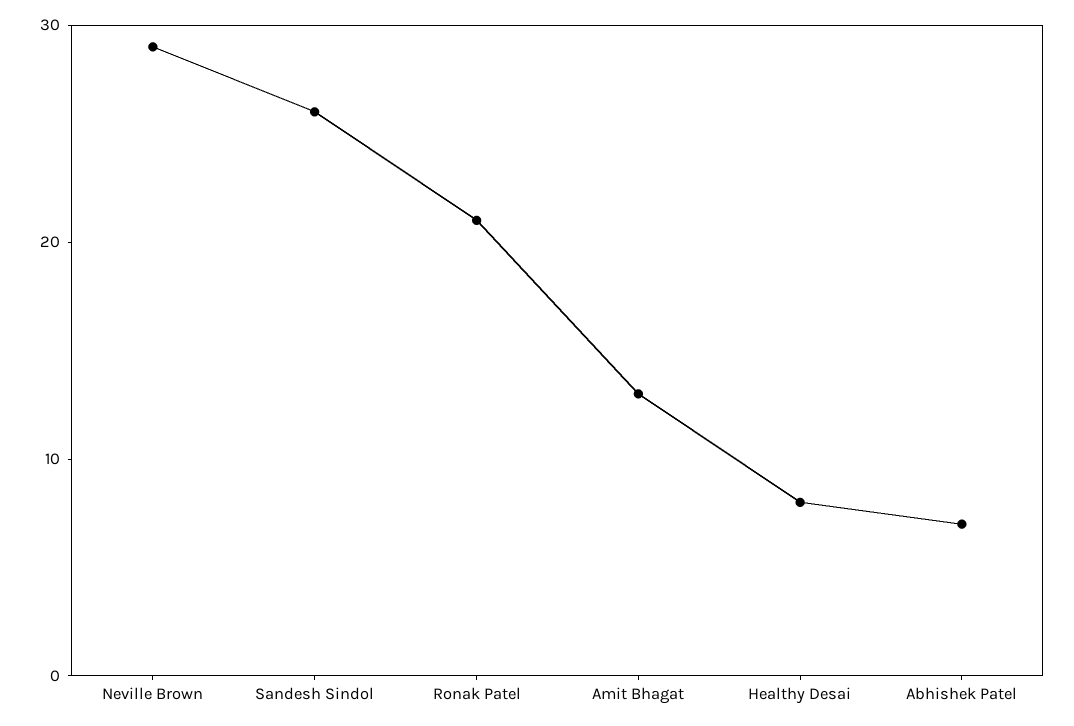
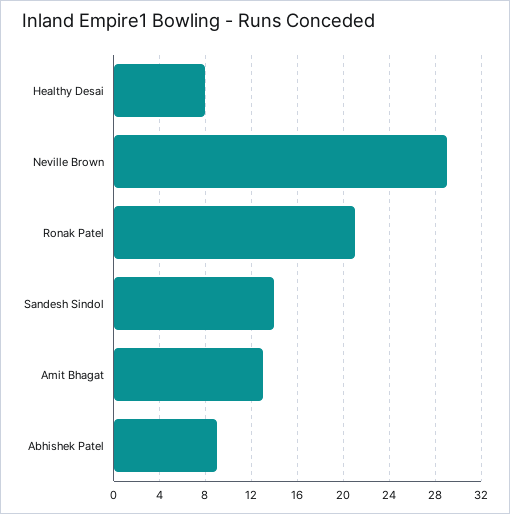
  {
    "Neville Brown": 29,
-   "Sandesh Sindol": 26,
+   "Sandesh Sindol": 14,
    "Ronak Patel": 21,
    "Amit Bhagat": 13,
    "Healthy Desai": 8,
-   "Abhishek Patel": 7
+   "Abhishek Patel": 9
  }

